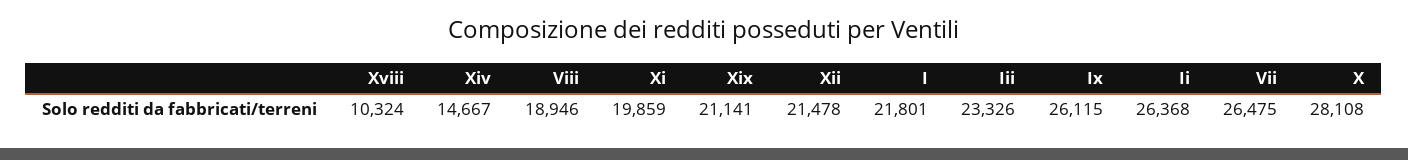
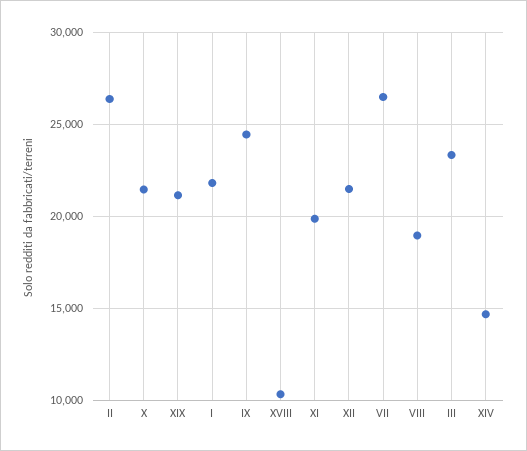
  {
    "Xviii": 10324,
    "Xiv": 14667,
    "Viii": 18946,
    "Xi": 19859,
    "Xix": 21141,
    "Xii": 21478,
    "I": 21801,
    "Iii": 23326,
-   "Ix": 26115,
+   "Ix": 24500,
    "Ii": 26368,
    "Vii": 26475,
-   "X": 28108
+   "X": 21500
  }

